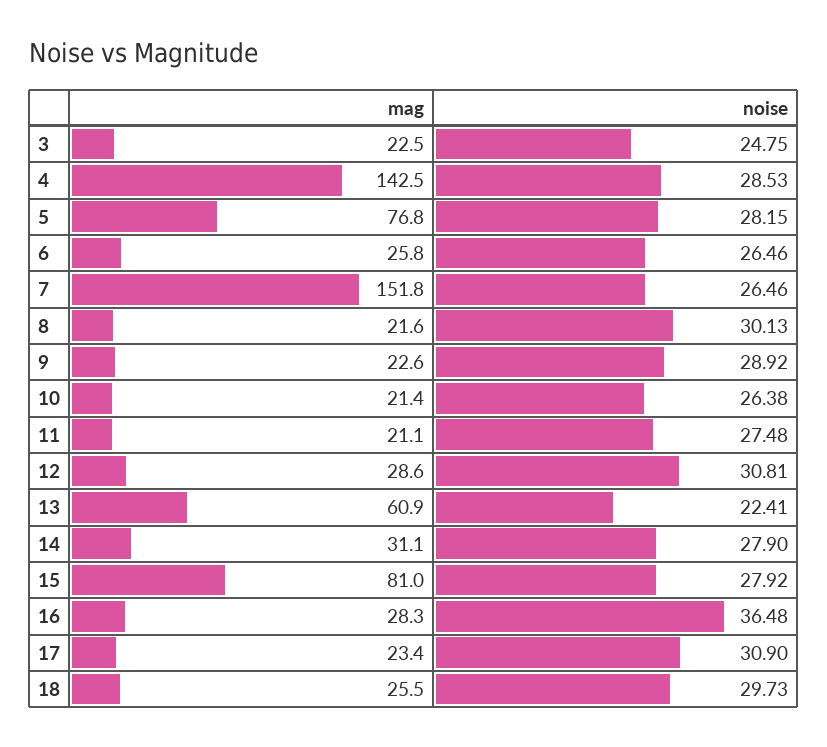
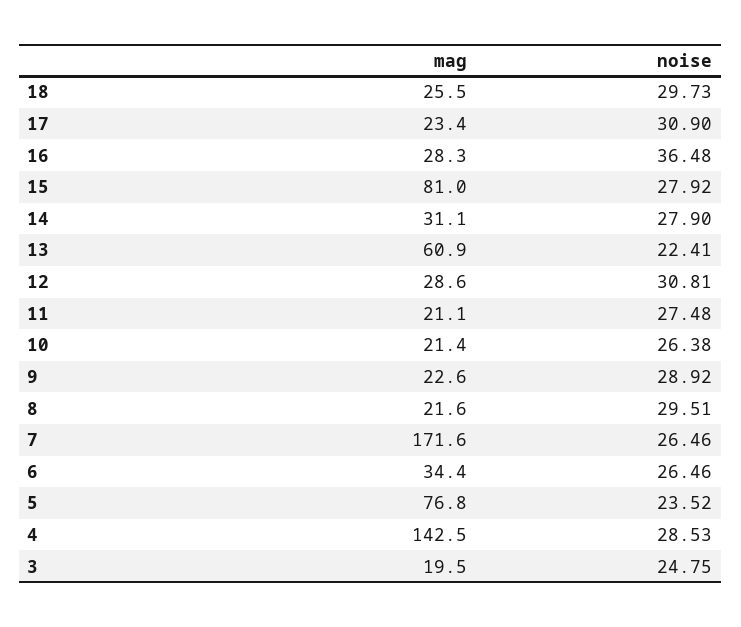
  {
    "mag": {
-     "3": 22.5,
+     "3": 19.5,
      "4": 142.5,
      "5": 76.8,
-     "6": 25.8,
+     "6": 34.4,
-     "7": 151.8,
+     "7": 171.6,
      "8": 21.6,
      "9": 22.6,
      "10": 21.4,
      "11": 21.1,
      "12": 28.6,
      "13": 60.9,
      "14": 31.1,
      "15": 81,
      "16": 28.3,
      "17": 23.4,
      "18": 25.5
    },
    "noise": {
      "3": 24.75,
      "4": 28.53,
-     "5": 28.15,
+     "5": 23.52,
      "6": 26.46,
      "7": 26.46,
-     "8": 30.13,
+     "8": 29.51,
      "9": 28.92,
      "10": 26.38,
      "11": 27.48,
      "12": 30.81,
      "13": 22.41,
      "14": 27.9,
      "15": 27.92,
      "16": 36.48,
      "17": 30.9,
      "18": 29.73
    }
  }

